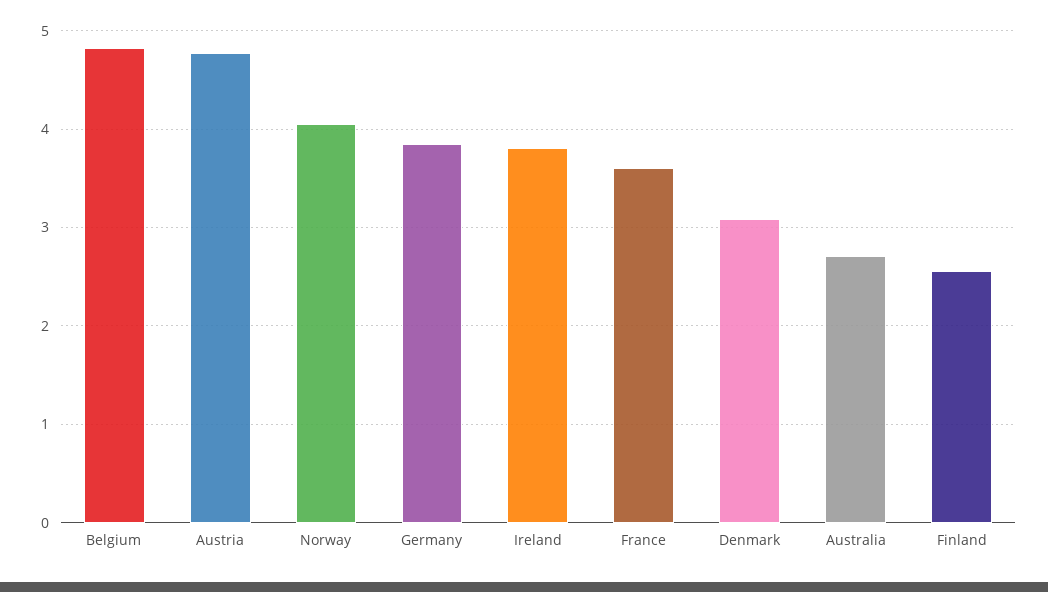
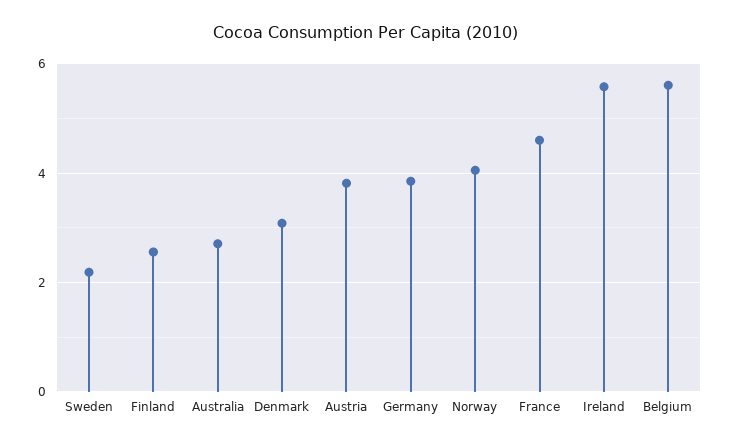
  {
-   "Belgium": 4.8,
+   "Belgium": 5.6,
-   "Austria": 4.8,
+   "Austria": 3.8,
    "Norway": 4.1,
    "Germany": 3.9,
-   "Ireland": 3.8,
+   "Ireland": 5.6,
-   "France": 3.6,
+   "France": 4.6,
    "Denmark": 3.1,
    "Australia": 2.7,
-   "Finland": 2.6
+   "Finland": 2.6,
+   "Sweden": 2.2
  }

